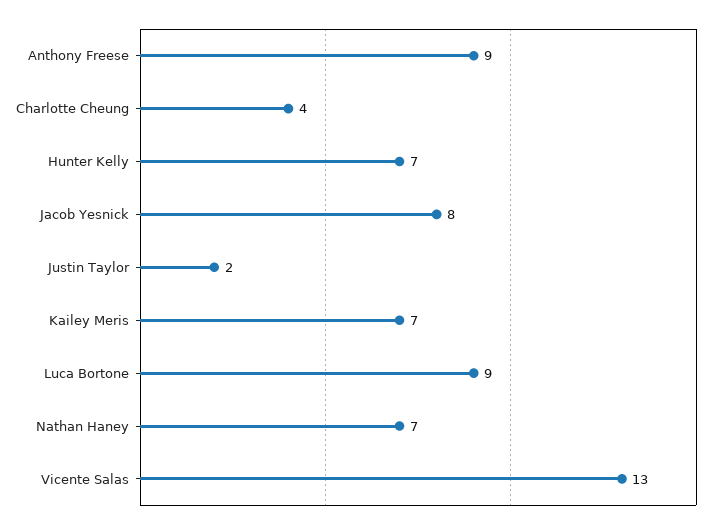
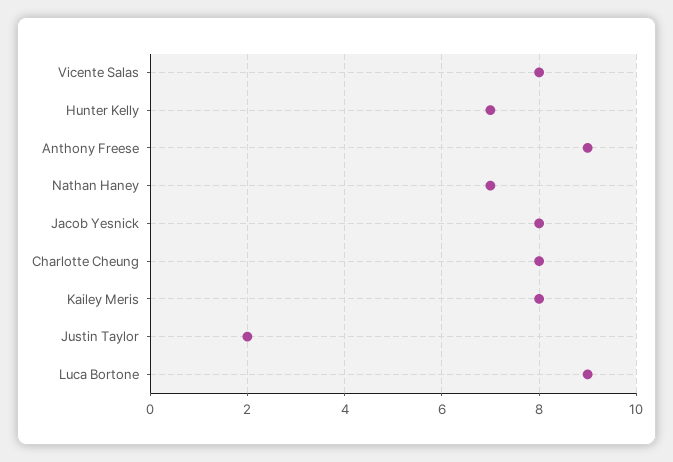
  {
    "Anthony Freese": 9,
-   "Charlotte Cheung": 4,
+   "Charlotte Cheung": 8,
    "Hunter Kelly": 7,
    "Jacob Yesnick": 8,
    "Justin Taylor": 2,
-   "Kailey Meris": 7,
+   "Kailey Meris": 8,
    "Luca Bortone": 9,
    "Nathan Haney": 7,
-   "Vicente Salas": 13
+   "Vicente Salas": 8
  }

